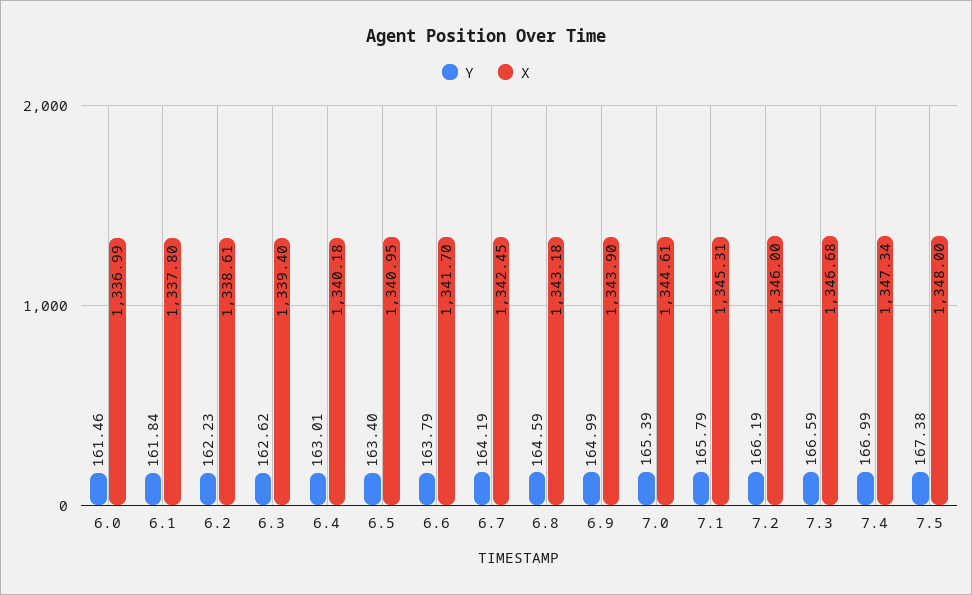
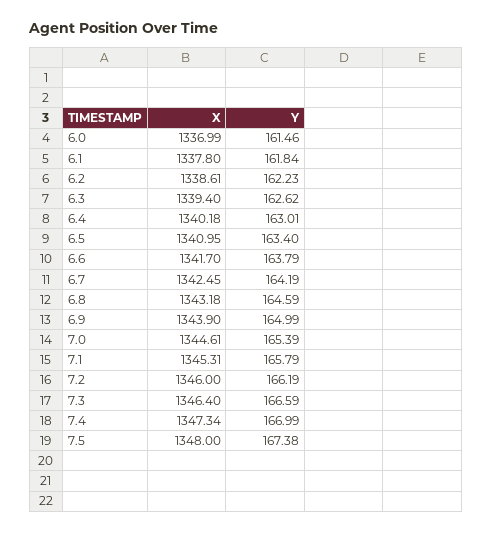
  {
    "Y": {
      "6.0": 161.46,
      "6.1": 161.84,
      "6.2": 162.23,
      "6.3": 162.62,
      "6.4": 163.01,
      "6.5": 163.4,
      "6.6": 163.79,
      "6.7": 164.19,
      "6.8": 164.59,
      "6.9": 164.99,
      "7.0": 165.39,
      "7.1": 165.79,
      "7.2": 166.19,
      "7.3": 166.59,
      "7.4": 166.99,
      "7.5": 167.38
    },
    "X": {
      "6.0": 1336.99,
      "6.1": 1337.8,
      "6.2": 1338.61,
      "6.3": 1339.4,
      "6.4": 1340.18,
      "6.5": 1340.95,
      "6.6": 1341.7,
      "6.7": 1342.45,
      "6.8": 1343.18,
      "6.9": 1343.9,
      "7.0": 1344.61,
      "7.1": 1345.31,
      "7.2": 1346,
-     "7.3": 1346.68,
+     "7.3": 1346.4,
      "7.4": 1347.34,
      "7.5": 1348
    }
  }

